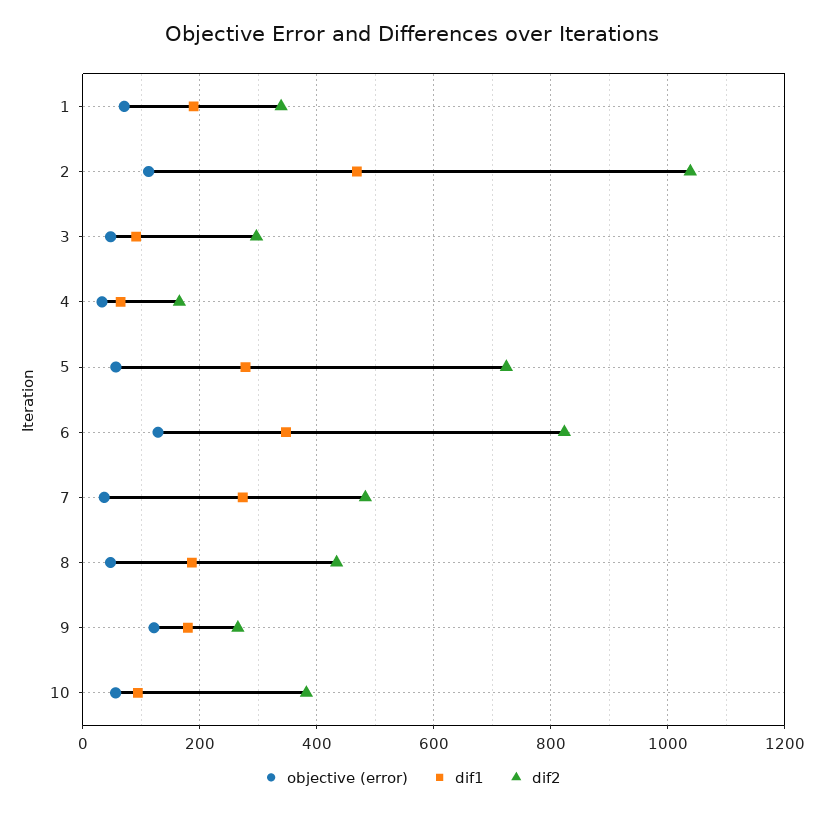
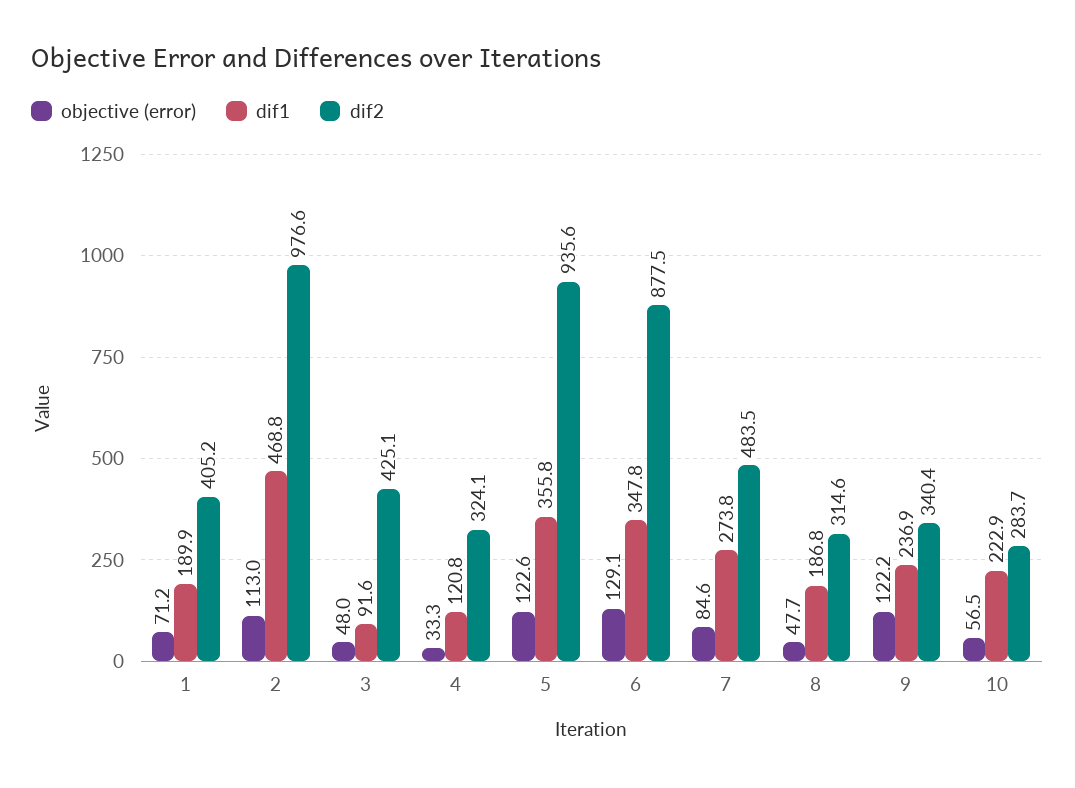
  {
    "objective (error)": {
      "1": 71.2,
      "2": 113,
      "3": 48,
      "4": 33.3,
-     "5": 60,
+     "5": 122.6,
      "6": 129.1,
-     "7": 40,
+     "7": 84.6,
      "8": 47.7,
      "9": 122.2,
      "10": 56.5
    },
    "dif1": {
      "1": 189.9,
      "2": 468.8,
      "3": 91.6,
-     "4": 60,
+     "4": 120.8,
-     "5": 280,
+     "5": 355.8,
      "6": 347.8,
      "7": 273.8,
      "8": 186.8,
-     "9": 180,
+     "9": 236.9,
-     "10": 100
+     "10": 222.9
    },
    "dif2": {
-     "1": 340,
+     "1": 405.2,
-     "2": 1040,
+     "2": 976.6,
-     "3": 300,
+     "3": 425.1,
-     "4": 160,
+     "4": 324.1,
-     "5": 720,
+     "5": 935.6,
-     "6": 820,
+     "6": 877.5,
      "7": 483.5,
-     "8": 440,
+     "8": 314.6,
-     "9": 260,
+     "9": 340.4,
-     "10": 380
+     "10": 283.7
    }
  }

